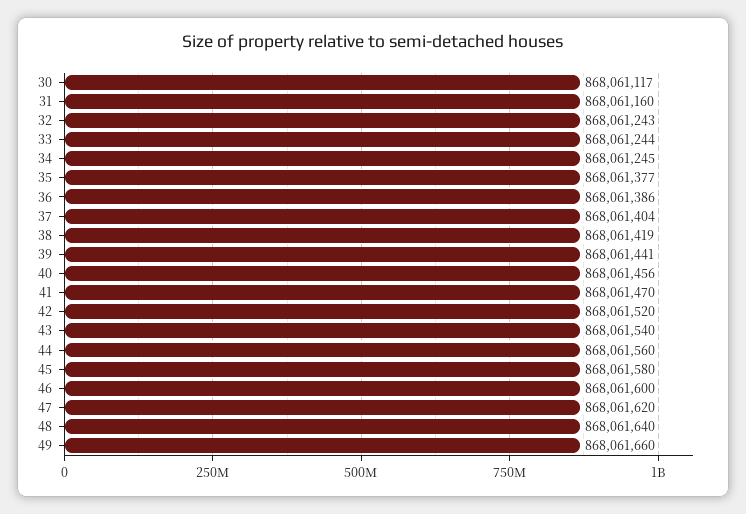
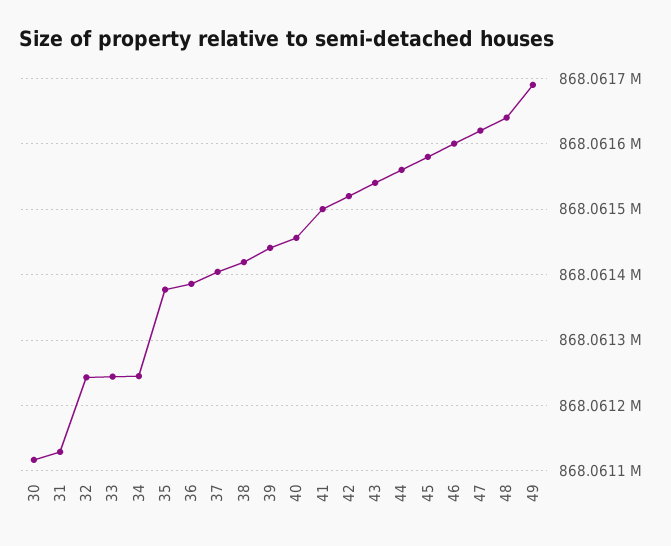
  {
    "30": 868061117,
-   "31": 868061160,
+   "31": 868061130,
    "32": 868061243,
    "33": 868061244,
    "34": 868061245,
    "35": 868061377,
    "36": 868061386,
    "37": 868061404,
    "38": 868061419,
    "39": 868061441,
    "40": 868061456,
-   "41": 868061470,
+   "41": 868061500,
    "42": 868061520,
    "43": 868061540,
    "44": 868061560,
    "45": 868061580,
    "46": 868061600,
    "47": 868061620,
    "48": 868061640,
-   "49": 868061660
+   "49": 868061690
  }

